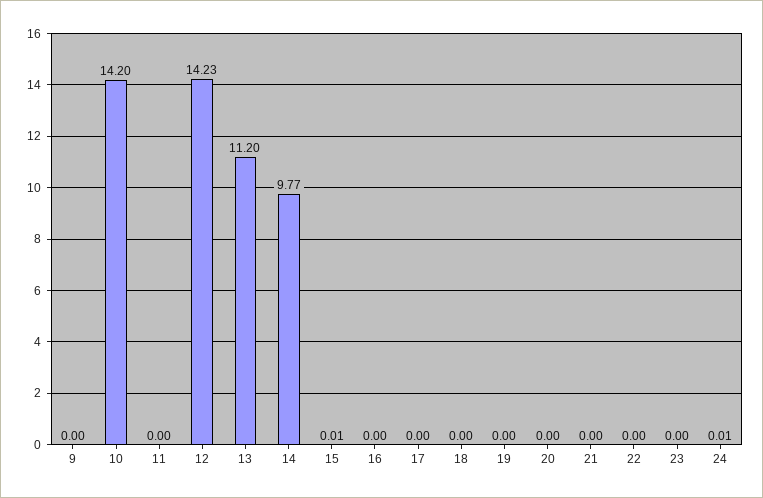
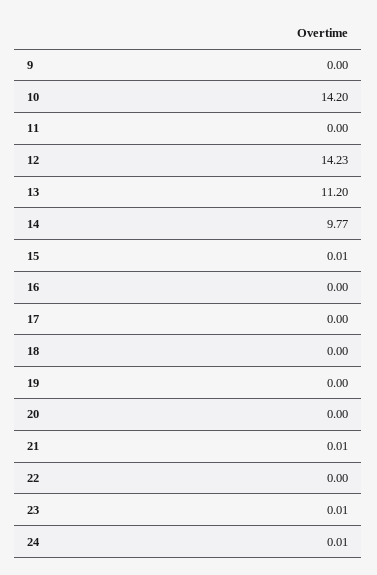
  {
    "9": 0,
    "10": 14.2,
    "11": 0,
    "12": 14.23,
    "13": 11.2,
    "14": 9.77,
    "15": 0.01,
    "16": 0,
    "17": 0,
    "18": 0,
    "19": 0,
    "20": 0,
-   "21": 0,
+   "21": 0.01,
    "22": 0,
-   "23": 0,
+   "23": 0.01,
    "24": 0.01
  }

